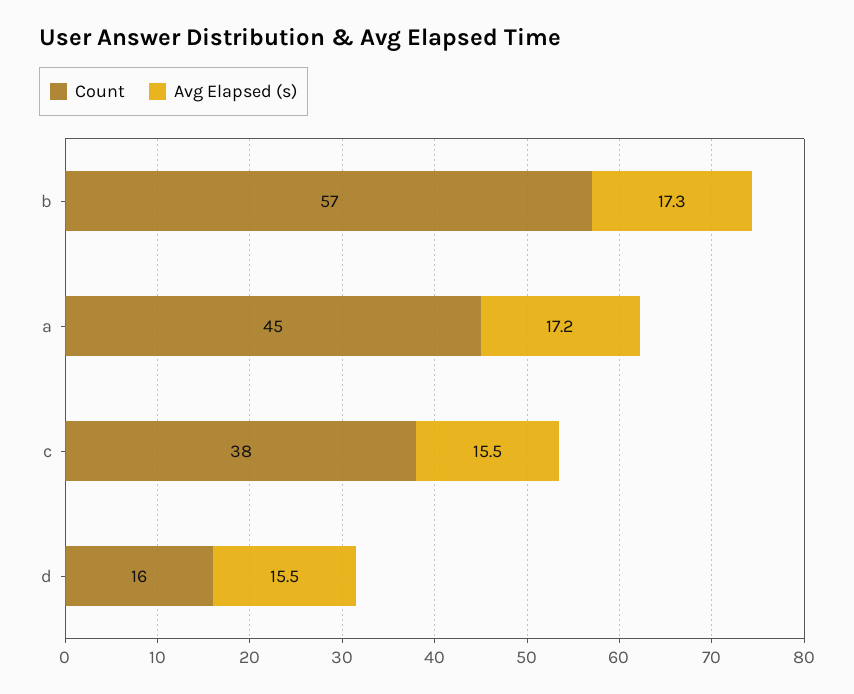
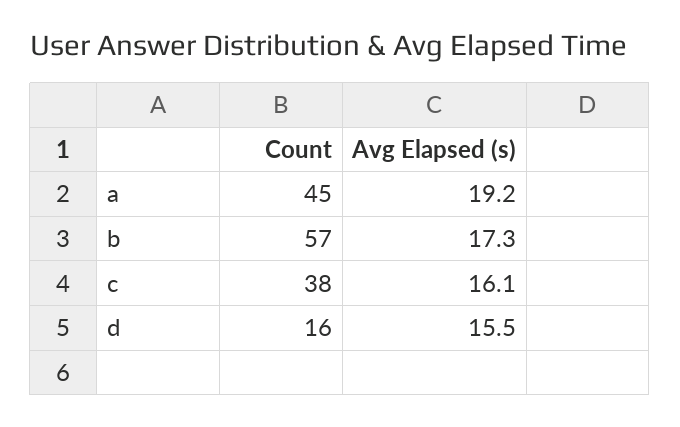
  {
    "Count": {
      "b": 57,
      "a": 45,
      "c": 38,
      "d": 16
    },
    "Avg Elapsed (s)": {
      "b": 17.3,
-     "a": 17.2,
+     "a": 19.2,
-     "c": 15.5,
+     "c": 16.1,
      "d": 15.5
    }
  }

